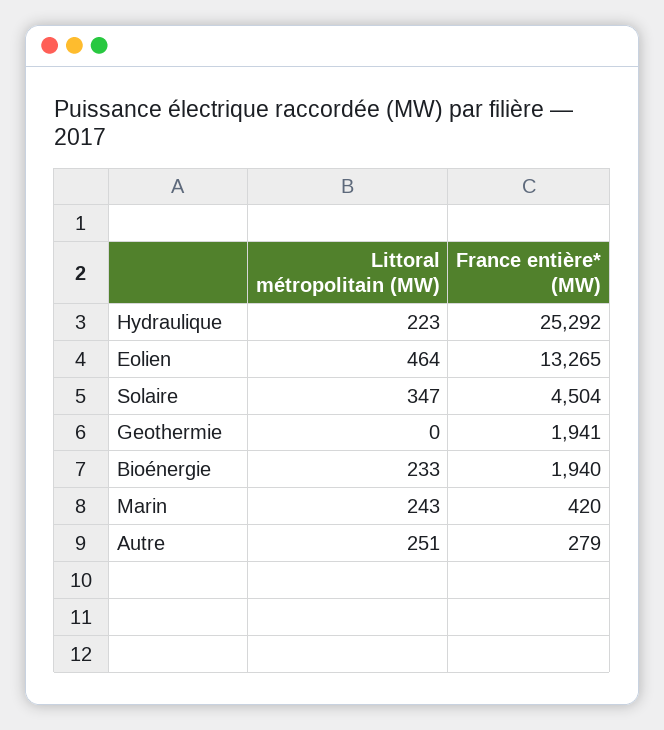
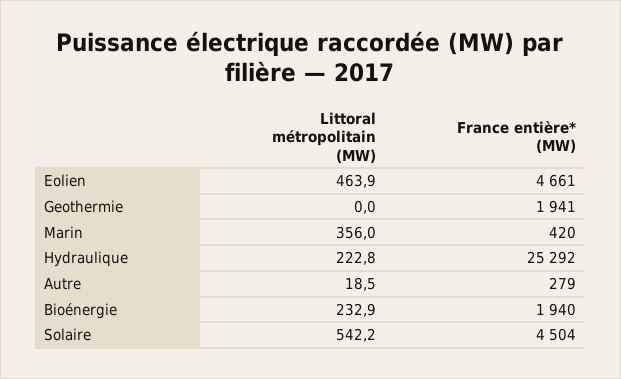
  {
    "Littoral métropolitain (MW)": {
      "Hydraulique": 222.8,
      "Eolien": 463.9,
-     "Solaire": 347,
+     "Solaire": 542.2,
      "Geothermie": 0,
      "Bioénergie": 232.9,
-     "Marin": 243,
+     "Marin": 356,
-     "Autre": 251
+     "Autre": 18.5
    },
    "France entière* (MW)": {
      "Hydraulique": 25292,
-     "Eolien": 13265,
+     "Eolien": 4661,
      "Solaire": 4504,
      "Geothermie": 1941,
      "Bioénergie": 1940,
      "Marin": 420,
      "Autre": 279
    }
  }

